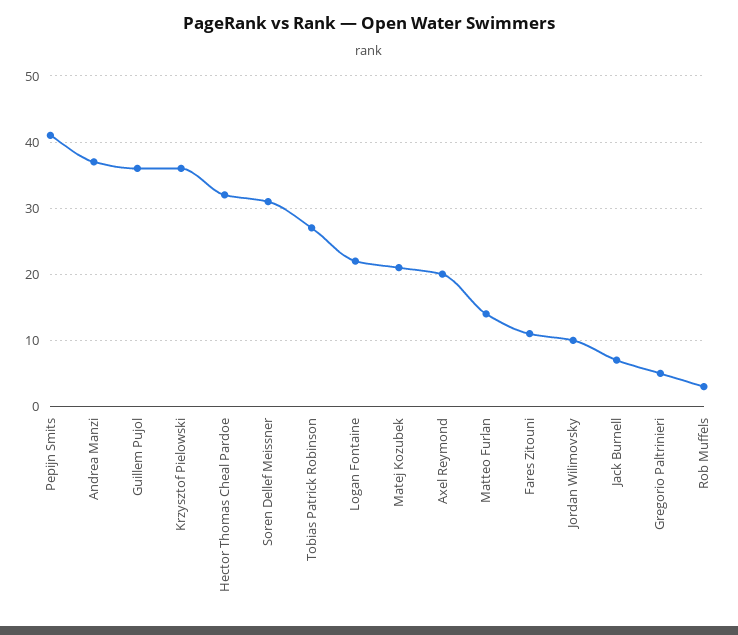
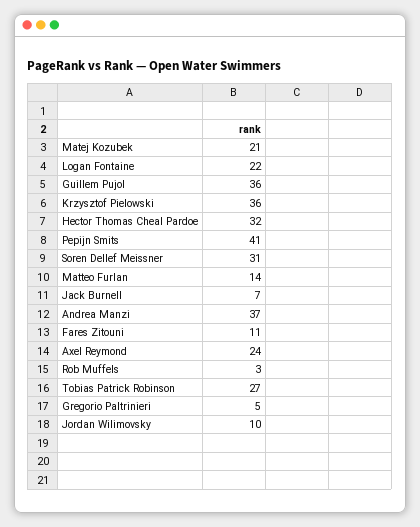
  {
    "Pepijn Smits": 41,
    "Andrea Manzi": 37,
    "Guillem Pujol": 36,
    "Krzysztof Pielowski": 36,
    "Hector Thomas Cheal Pardoe": 32,
    "Soren Dellef Meissner": 31,
    "Tobias Patrick Robinson": 27,
    "Logan Fontaine": 22,
    "Matej Kozubek": 21,
-   "Axel Reymond": 20,
+   "Axel Reymond": 24,
    "Matteo Furlan": 14,
    "Fares Zitouni": 11,
    "Jordan Wilimovsky": 10,
    "Jack Burnell": 7,
    "Gregorio Paltrinieri": 5,
    "Rob Muffels": 3
  }

